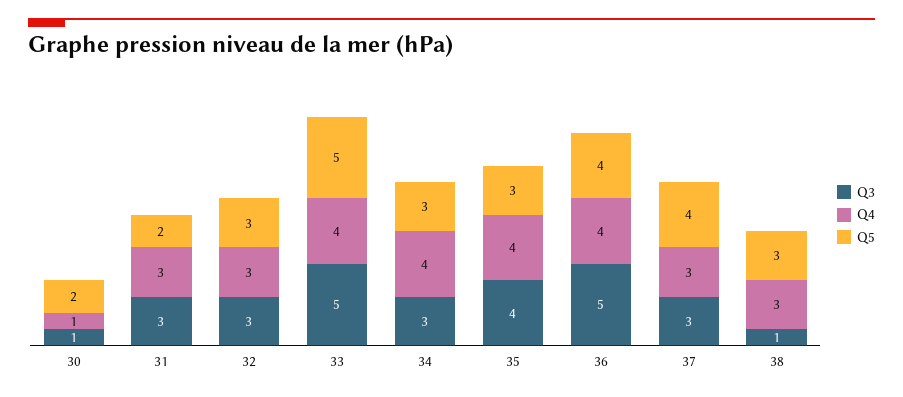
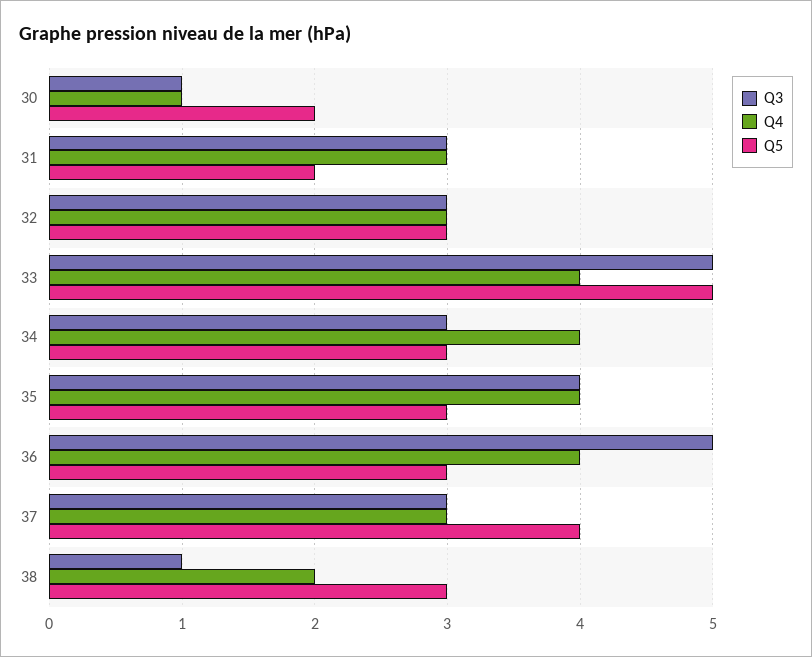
  {
    "Q3": {
      "30": 1,
      "31": 3,
      "32": 3,
      "33": 5,
      "34": 3,
      "35": 4,
      "36": 5,
      "37": 3,
      "38": 1
    },
    "Q4": {
      "30": 1,
      "31": 3,
      "32": 3,
      "33": 4,
      "34": 4,
      "35": 4,
      "36": 4,
      "37": 3,
-     "38": 3
+     "38": 2
    },
    "Q5": {
      "30": 2,
      "31": 2,
      "32": 3,
      "33": 5,
      "34": 3,
      "35": 3,
-     "36": 4,
+     "36": 3,
      "37": 4,
      "38": 3
    }
  }

